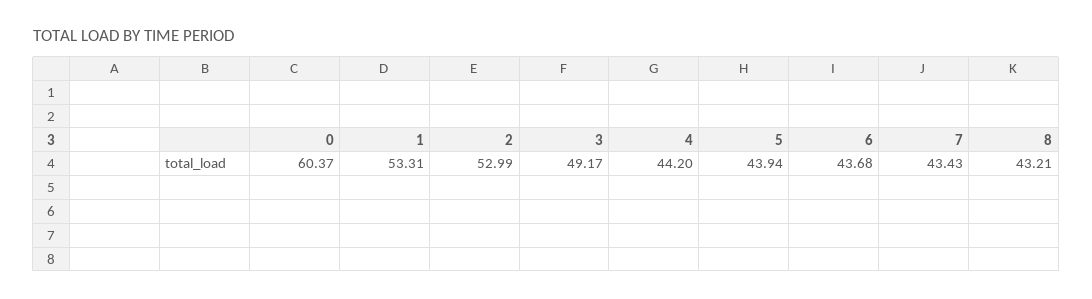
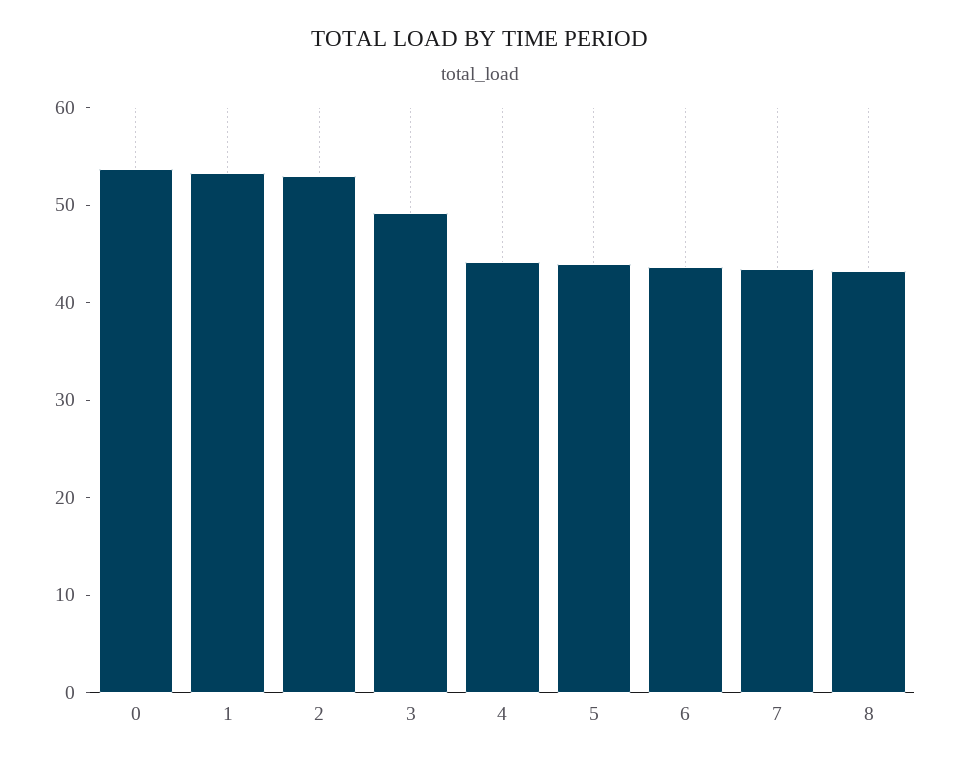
  {
-   "0": 60.37,
+   "0": 54,
    "1": 53.31,
    "2": 52.99,
    "3": 49.17,
    "4": 44.2,
    "5": 43.94,
    "6": 43.68,
    "7": 43.43,
    "8": 43.21
  }

